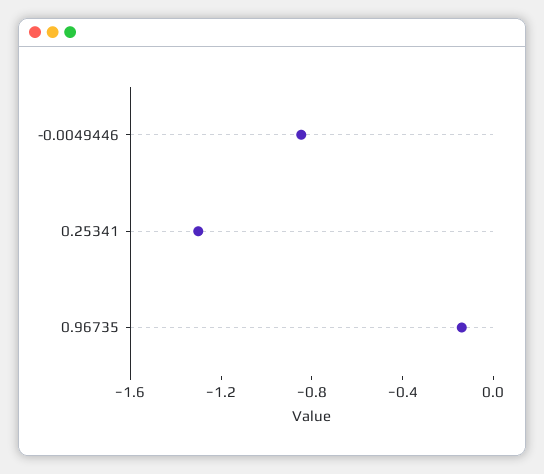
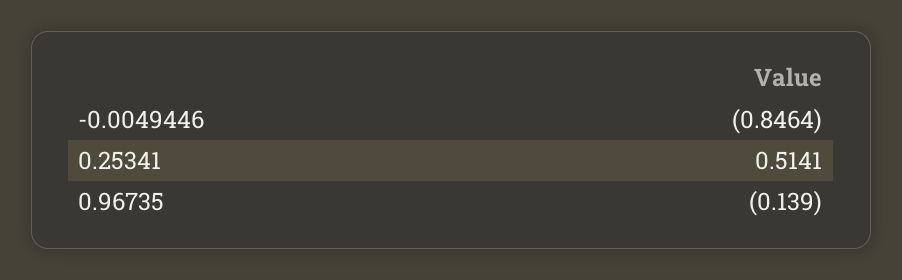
  {
    "-0.0049446": -0.8464,
-   "0.25341": -1.3,
+   "0.25341": 0.5141,
    "0.96735": -0.139
  }

